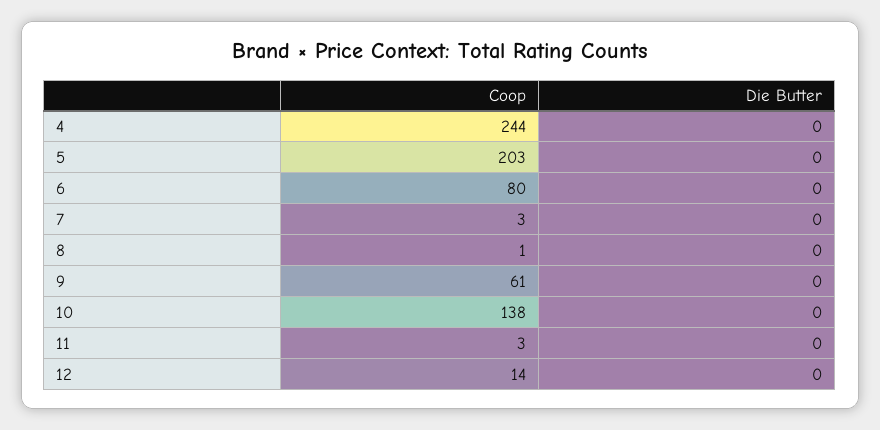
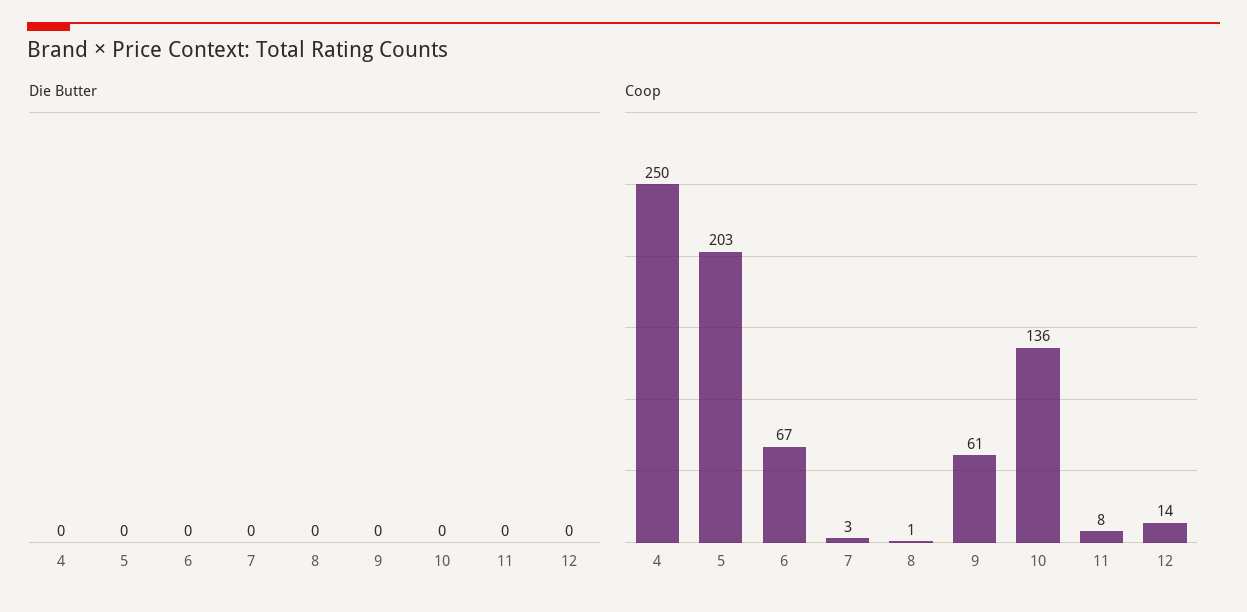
  {
    "Coop": {
-     "4": 244,
+     "4": 250,
      "5": 203,
-     "6": 80,
+     "6": 67,
      "7": 3,
      "8": 1,
      "9": 61,
-     "10": 138,
+     "10": 136,
-     "11": 3,
+     "11": 8,
      "12": 14
    },
    "Die Butter": {
      "4": 0,
      "5": 0,
      "6": 0,
      "7": 0,
      "8": 0,
      "9": 0,
      "10": 0,
      "11": 0,
      "12": 0
    }
  }

